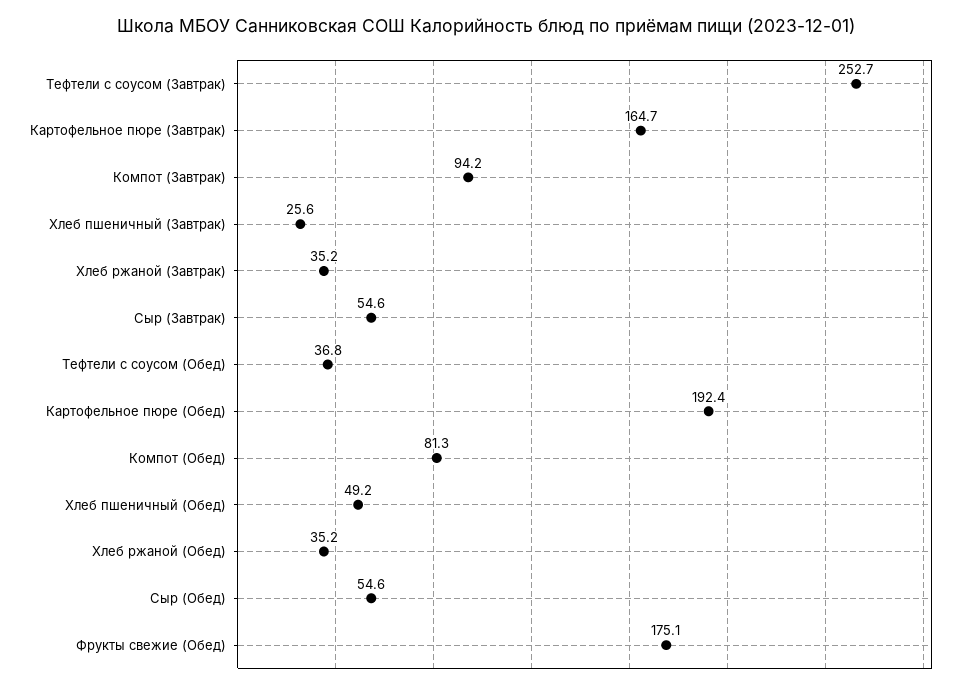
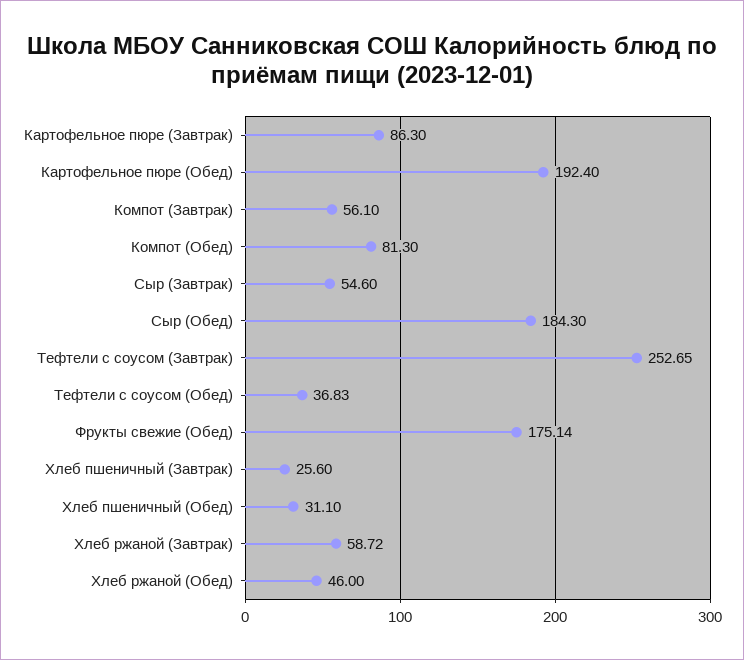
  {
    "Тефтели с соусом (Завтрак)": 252.65,
-   "Картофельное пюре (Завтрак)": 164.7,
+   "Картофельное пюре (Завтрак)": 86.3,
-   "Компот (Завтрак)": 94.2,
+   "Компот (Завтрак)": 56.1,
    "Хлеб пшеничный (Завтрак)": 25.6,
-   "Хлеб ржаной (Завтрак)": 35.2,
+   "Хлеб ржаной (Завтрак)": 58.72,
    "Сыр (Завтрак)": 54.6,
    "Тефтели с соусом (Обед)": 36.83,
    "Картофельное пюре (Обед)": 192.4,
    "Компот (Обед)": 81.3,
-   "Хлеб пшеничный (Обед)": 49.2,
+   "Хлеб пшеничный (Обед)": 31.1,
-   "Хлеб ржаной (Обед)": 35.2,
+   "Хлеб ржаной (Обед)": 46,
-   "Сыр (Обед)": 54.6,
+   "Сыр (Обед)": 184.3,
    "Фрукты свежие (Обед)": 175.14
  }

